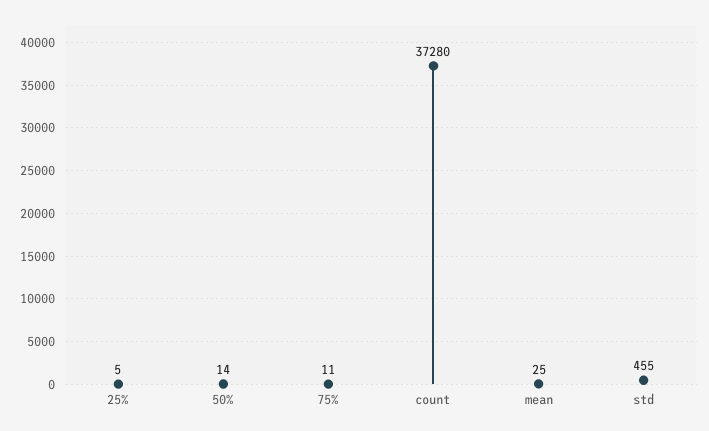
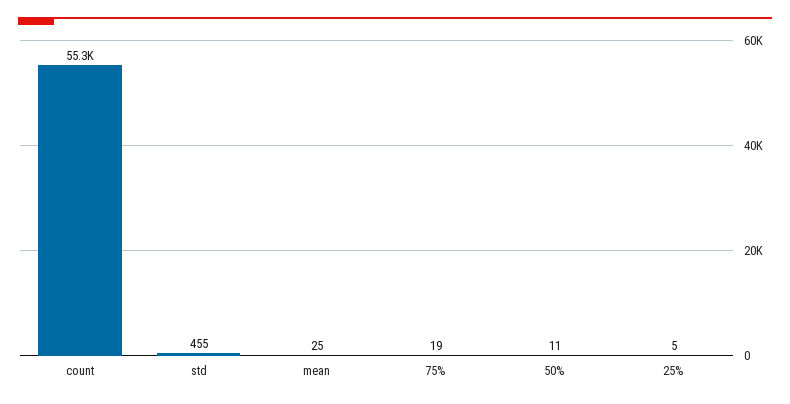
  {
    "25%": 5,
-   "50%": 14,
+   "50%": 11,
-   "75%": 11,
+   "75%": 19,
-   "count": 37280,
+   "count": 55300,
    "mean": 25,
    "std": 455
  }

